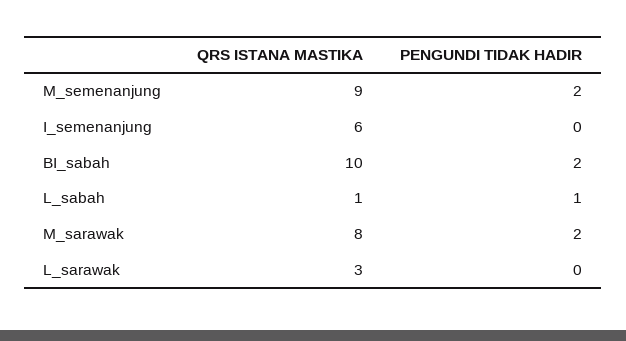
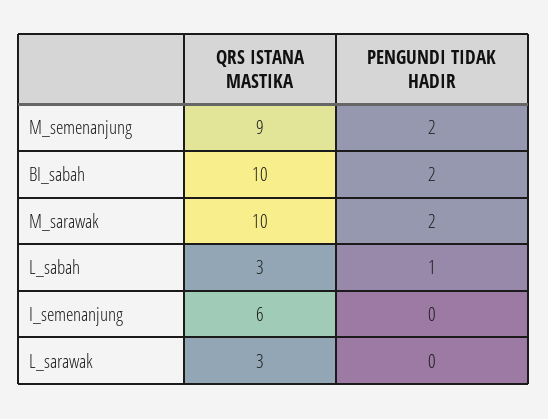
  {
    "QRS ISTANA MASTIKA": {
      "M_semenanjung": 9,
      "I_semenanjung": 6,
      "BI_sabah": 10,
-     "L_sabah": 1,
+     "L_sabah": 3,
-     "M_sarawak": 8,
+     "M_sarawak": 10,
      "L_sarawak": 3
    },
    "PENGUNDI TIDAK HADIR": {
      "M_semenanjung": 2,
      "I_semenanjung": 0,
      "BI_sabah": 2,
      "L_sabah": 1,
      "M_sarawak": 2,
      "L_sarawak": 0
    }
  }

